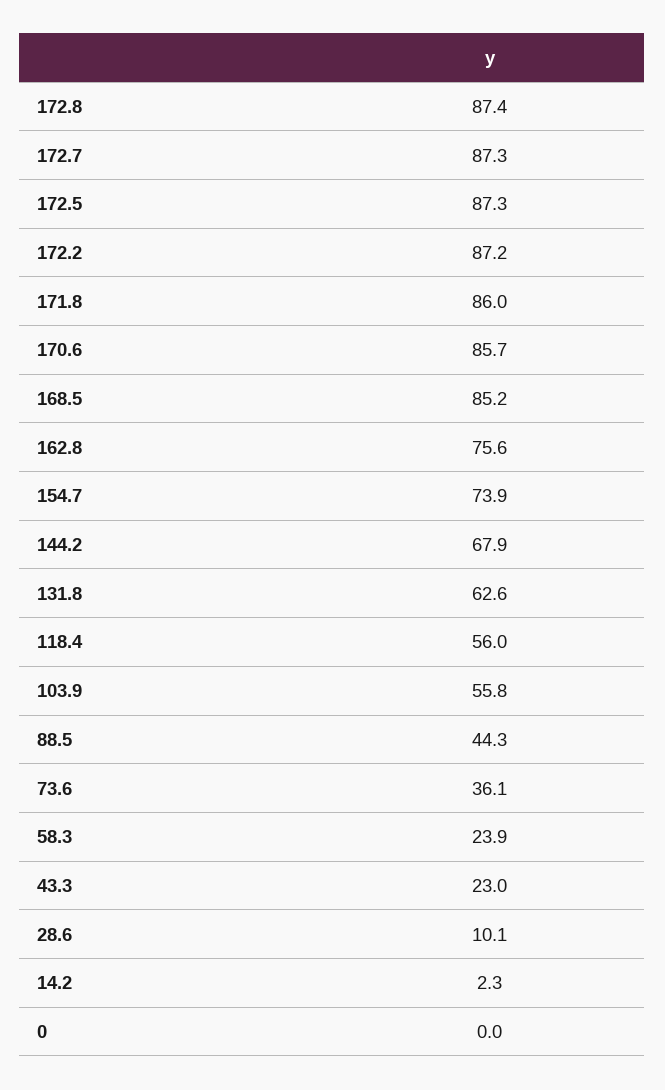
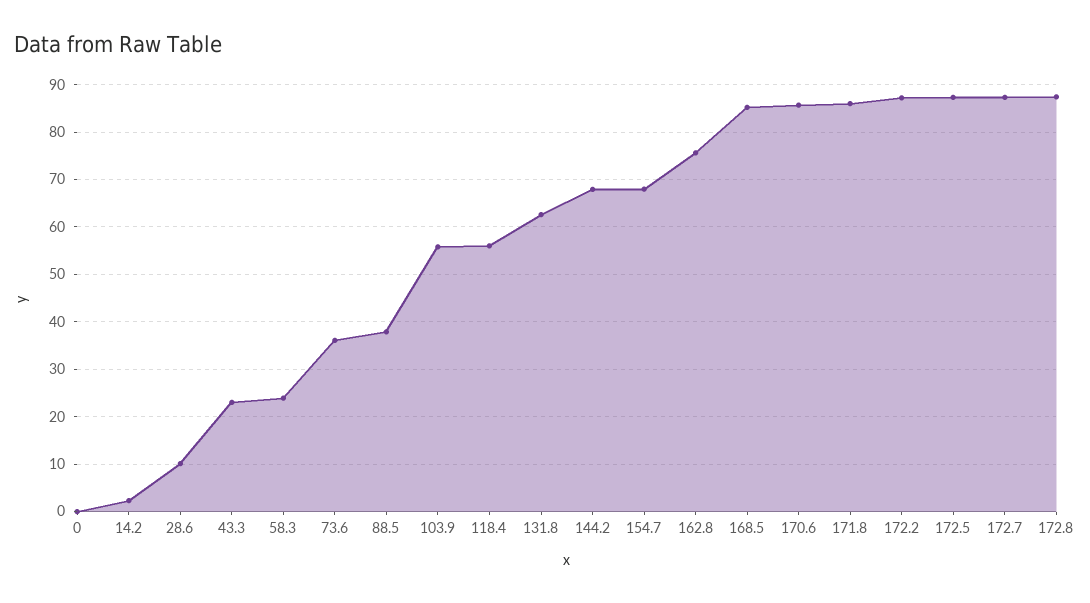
  {
    "172.8": 87.4,
    "172.7": 87.3,
    "172.5": 87.3,
    "172.2": 87.2,
    "171.8": 86,
    "170.6": 85.7,
    "168.5": 85.2,
    "162.8": 75.6,
-   "154.7": 73.9,
+   "154.7": 68,
    "144.2": 67.9,
    "131.8": 62.6,
    "118.4": 56,
    "103.9": 55.8,
-   "88.5": 44.3,
+   "88.5": 38,
    "73.6": 36.1,
    "58.3": 23.9,
    "43.3": 23,
    "28.6": 10.1,
    "14.2": 2.3,
    "0": 0
  }

